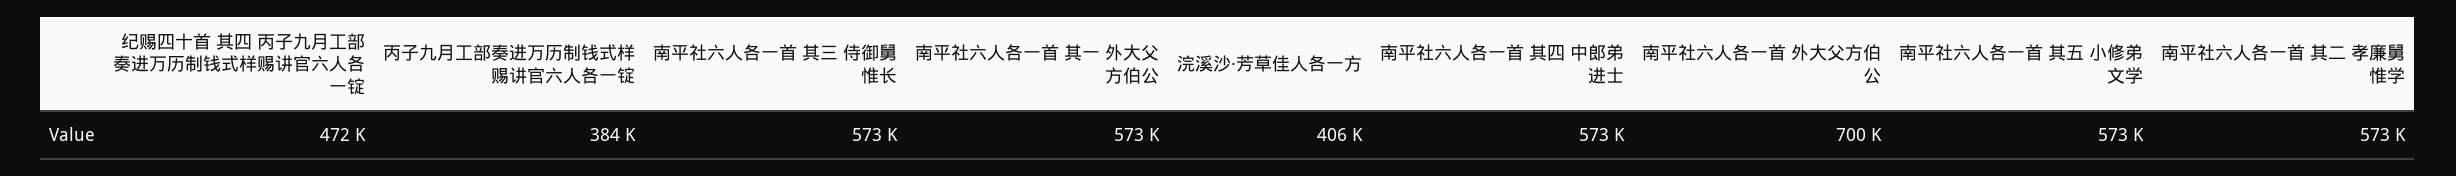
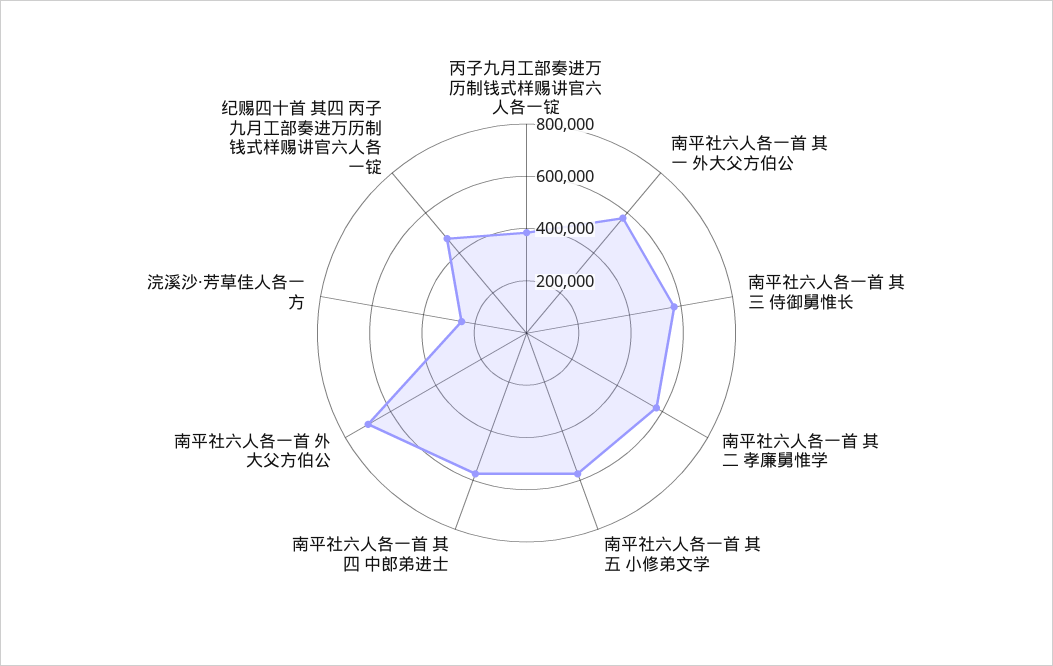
  {
    "纪赐四十首 其四 丙子九月工部奏进万历制钱式样赐讲官六人各一锭": 472000,
    "丙子九月工部奏进万历制钱式样赐讲官六人各一锭": 384000,
    "南平社六人各一首 其三 侍御舅惟长": 573000,
    "南平社六人各一首 其一 外大父方伯公": 573000,
-   "浣溪沙·芳草佳人各一方": 406000,
+   "浣溪沙·芳草佳人各一方": 250000,
    "南平社六人各一首 其四 中郎弟进士": 573000,
    "南平社六人各一首 外大父方伯公": 700000,
    "南平社六人各一首 其五 小修弟文学": 573000,
    "南平社六人各一首 其二 孝廉舅惟学": 573000
  }

